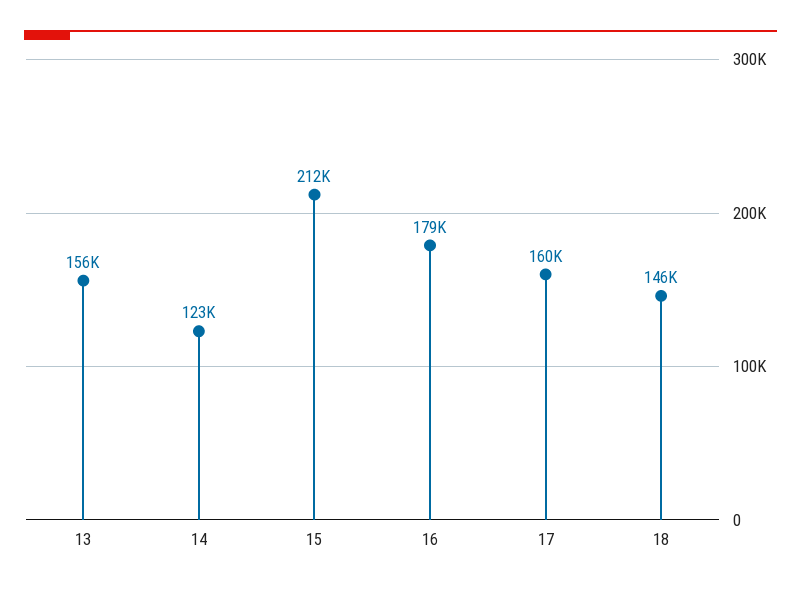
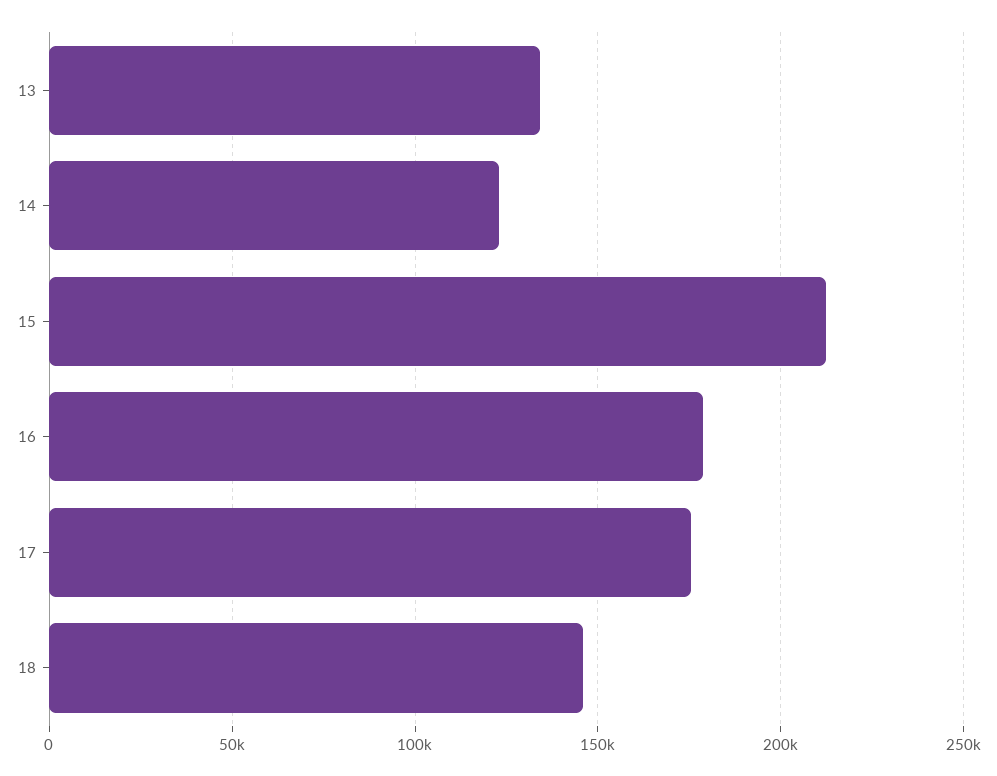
  {
-   "13": 156000,
+   "13": 135000,
    "14": 123000,
    "15": 212000,
    "16": 179000,
-   "17": 160000,
+   "17": 175000,
    "18": 146000
  }

